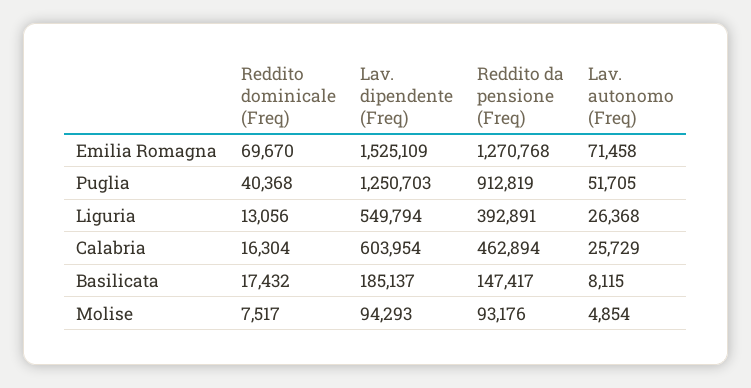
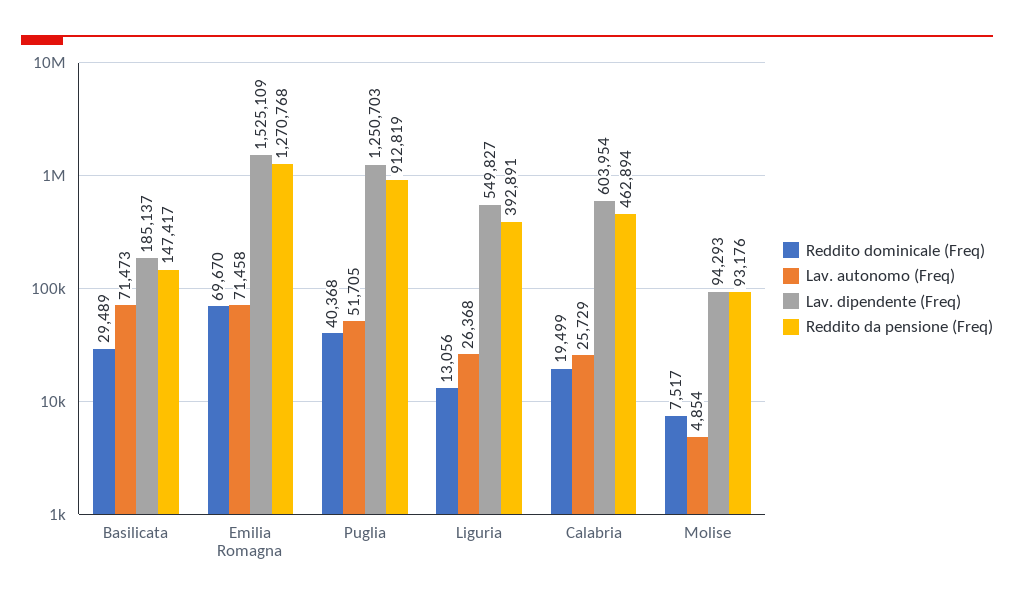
  {
    "Reddito dominicale (Freq)": {
      "Emilia Romagna": 69670,
      "Puglia": 40368,
      "Liguria": 13056,
-     "Calabria": 16304,
+     "Calabria": 19499,
-     "Basilicata": 17432,
+     "Basilicata": 29489,
      "Molise": 7517
    },
    "Lav. dipendente (Freq)": {
      "Emilia Romagna": 1525109,
      "Puglia": 1250703,
-     "Liguria": 549794,
+     "Liguria": 549827,
      "Calabria": 603954,
      "Basilicata": 185137,
      "Molise": 94293
    },
    "Reddito da pensione (Freq)": {
      "Emilia Romagna": 1270768,
      "Puglia": 912819,
      "Liguria": 392891,
      "Calabria": 462894,
      "Basilicata": 147417,
      "Molise": 93176
    },
    "Lav. autonomo (Freq)": {
      "Emilia Romagna": 71458,
      "Puglia": 51705,
      "Liguria": 26368,
      "Calabria": 25729,
-     "Basilicata": 8115,
+     "Basilicata": 71473,
      "Molise": 4854
    }
  }

